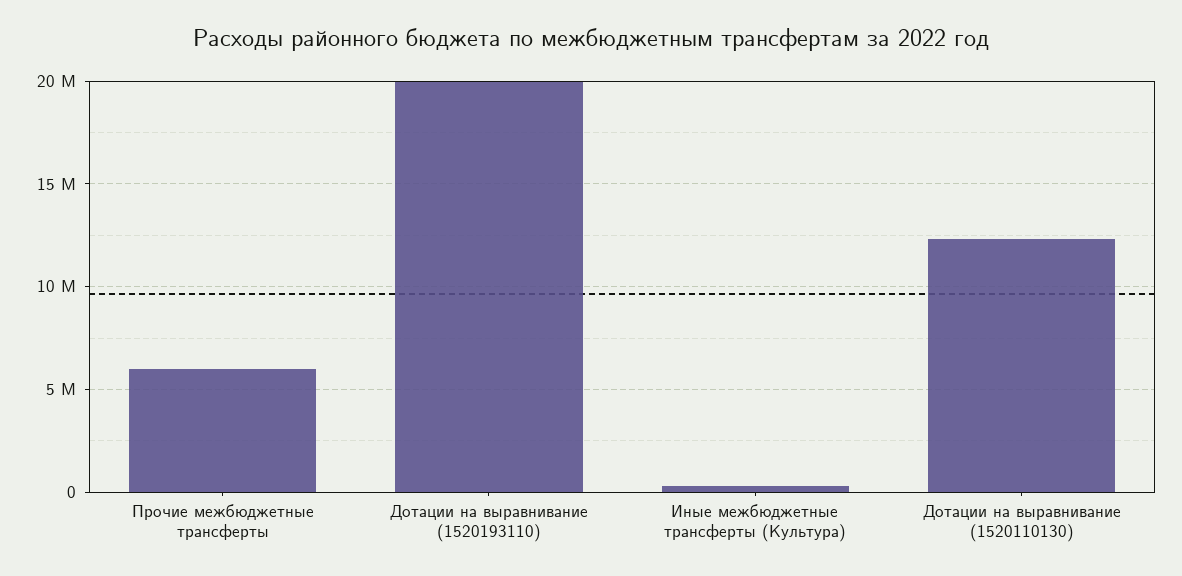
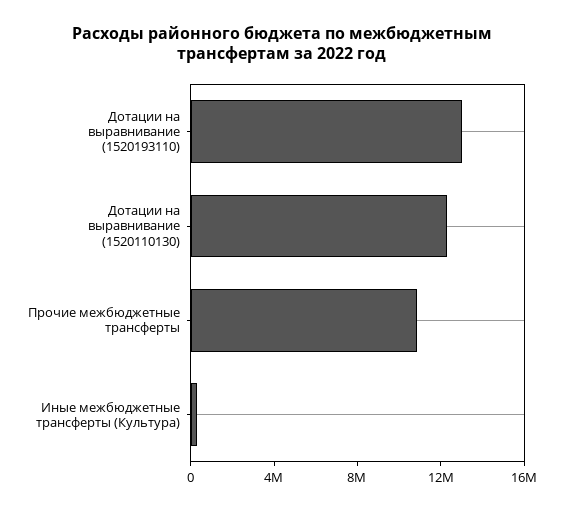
  {
-   "Прочие межбюджетные трансферты": 6000000,
+   "Прочие межбюджетные трансферты": 11000000,
-   "Дотации на выравнивание (1520193110)": 20000000,
+   "Дотации на выравнивание (1520193110)": 13000000,
    "Иные межбюджетные трансферты (Культура)": 500000,
    "Дотации на выравнивание (1520110130)": 12500000
  }

